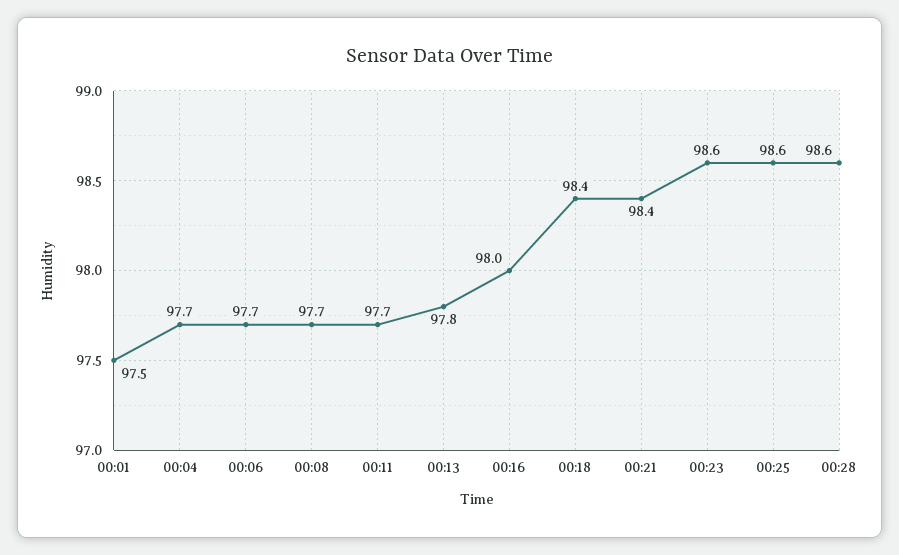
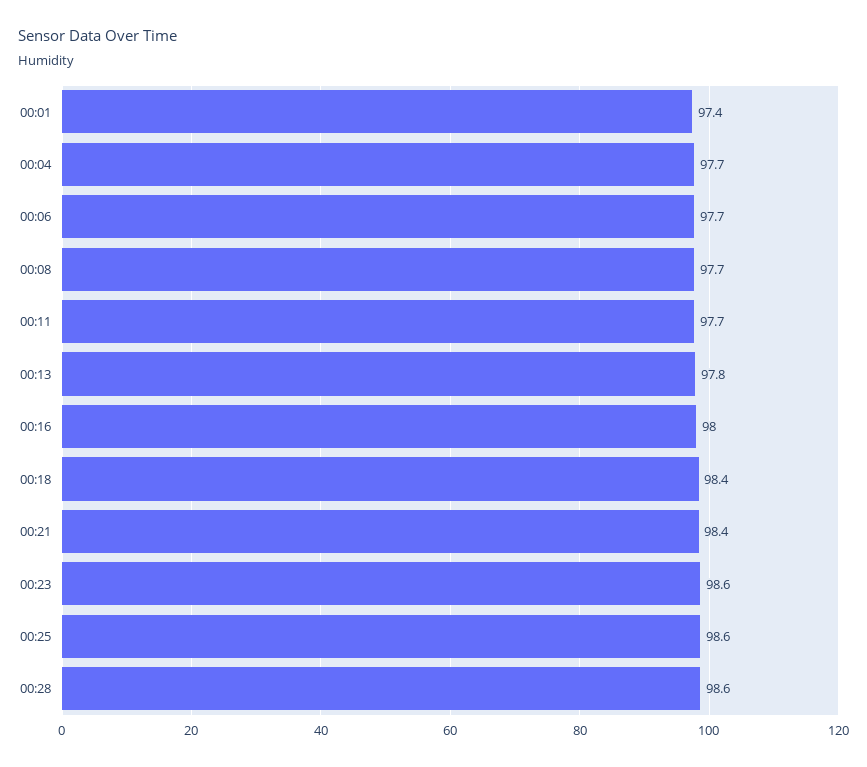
  {
-   "00:01": 97.5,
+   "00:01": 97.4,
    "00:04": 97.7,
    "00:06": 97.7,
    "00:08": 97.7,
    "00:11": 97.7,
    "00:13": 97.8,
    "00:16": 98,
    "00:18": 98.4,
    "00:21": 98.4,
    "00:23": 98.6,
    "00:25": 98.6,
    "00:28": 98.6
  }

